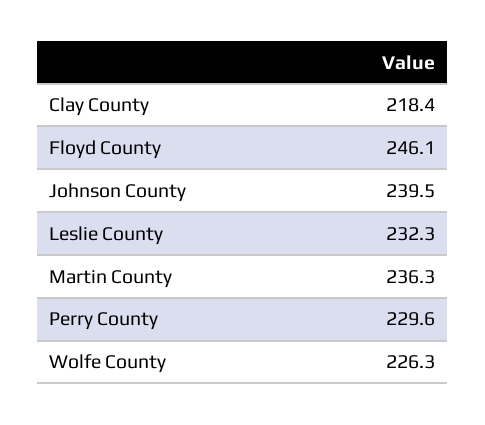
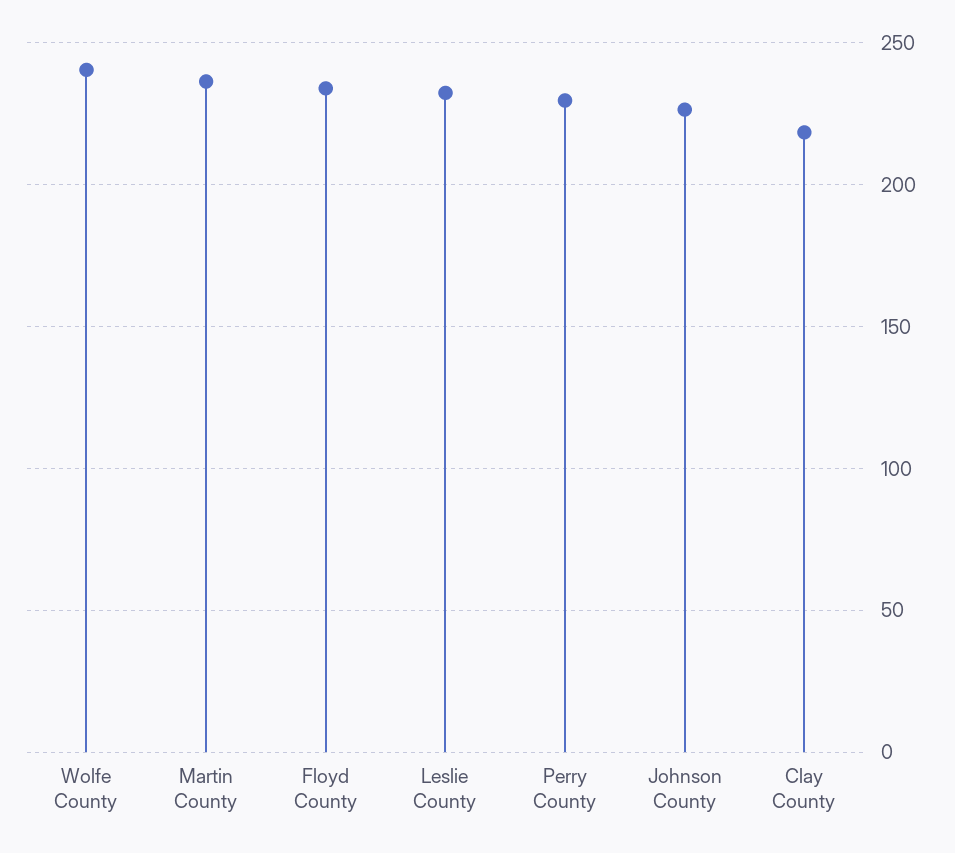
  {
    "Clay County": 218.4,
-   "Floyd County": 246.1,
+   "Floyd County": 235,
-   "Johnson County": 239.5,
+   "Johnson County": 225,
    "Leslie County": 232.3,
    "Martin County": 236.3,
    "Perry County": 229.6,
-   "Wolfe County": 226.3
+   "Wolfe County": 240
  }

